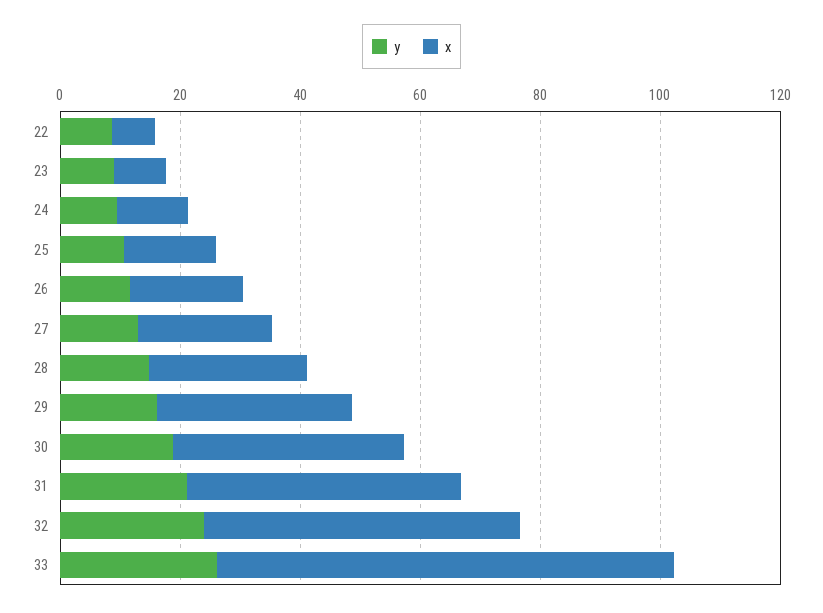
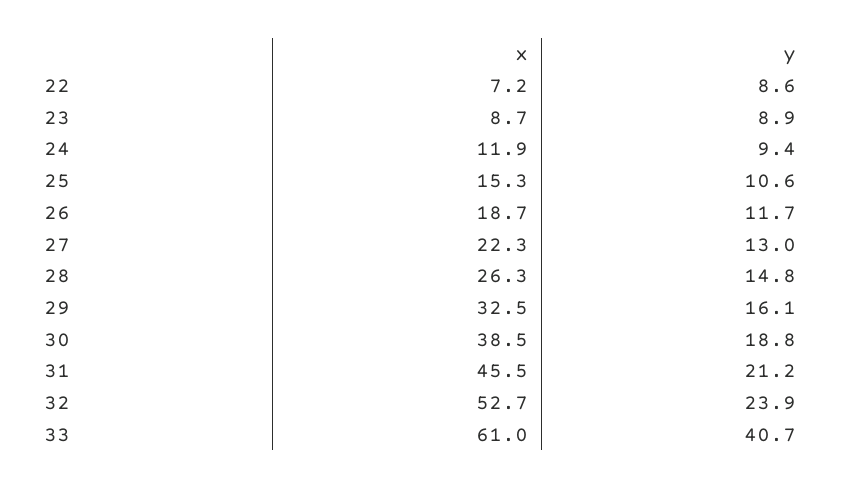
  {
    "y": {
      "22": 8.6,
      "23": 8.9,
      "24": 9.4,
      "25": 10.6,
      "26": 11.7,
      "27": 13,
      "28": 14.8,
      "29": 16.1,
      "30": 18.8,
      "31": 21.2,
      "32": 23.9,
-     "33": 25
+     "33": 40.7
    },
    "x": {
      "22": 7.2,
      "23": 8.7,
      "24": 11.9,
      "25": 15.3,
      "26": 18.7,
      "27": 22.3,
      "28": 26.3,
      "29": 32.5,
      "30": 38.5,
      "31": 45.5,
      "32": 52.7,
-     "33": 75
+     "33": 61
    }
  }

